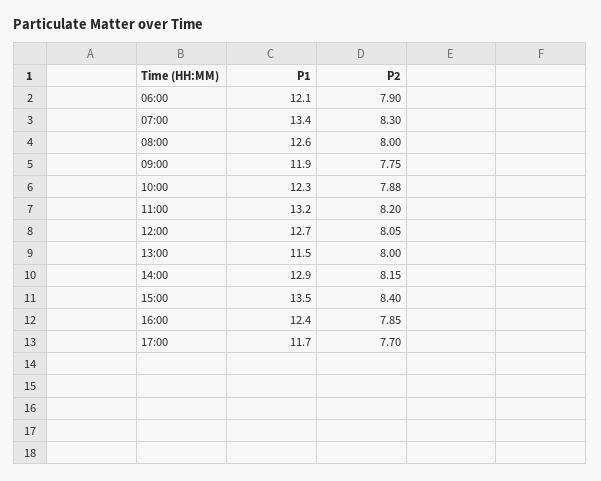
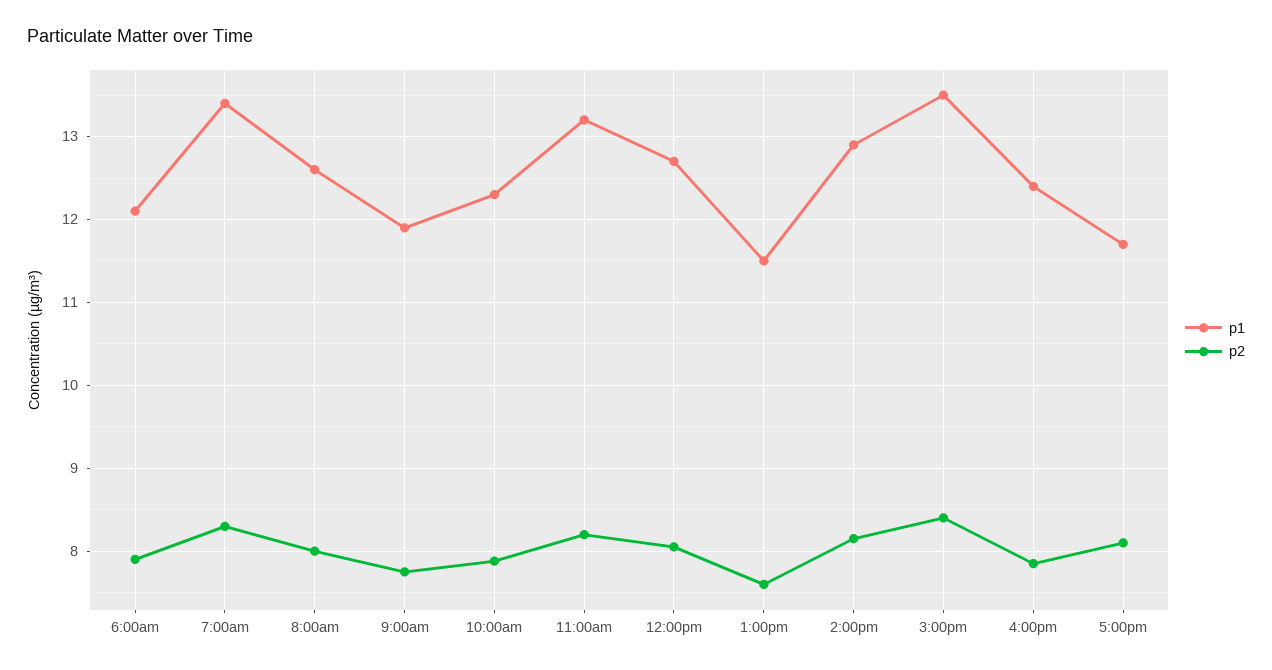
  {
    "P1": {
      "06:00": 12.1,
      "07:00": 13.4,
      "08:00": 12.6,
      "09:00": 11.9,
      "10:00": 12.3,
      "11:00": 13.2,
      "12:00": 12.7,
      "13:00": 11.5,
      "14:00": 12.9,
      "15:00": 13.5,
      "16:00": 12.4,
      "17:00": 11.7
    },
    "P2": {
      "06:00": 7.9,
      "07:00": 8.3,
      "08:00": 8,
      "09:00": 7.75,
      "10:00": 7.88,
      "11:00": 8.2,
      "12:00": 8.05,
-     "13:00": 8,
+     "13:00": 7.6,
      "14:00": 8.15,
      "15:00": 8.4,
      "16:00": 7.85,
-     "17:00": 7.7
+     "17:00": 8.1
    }
  }

